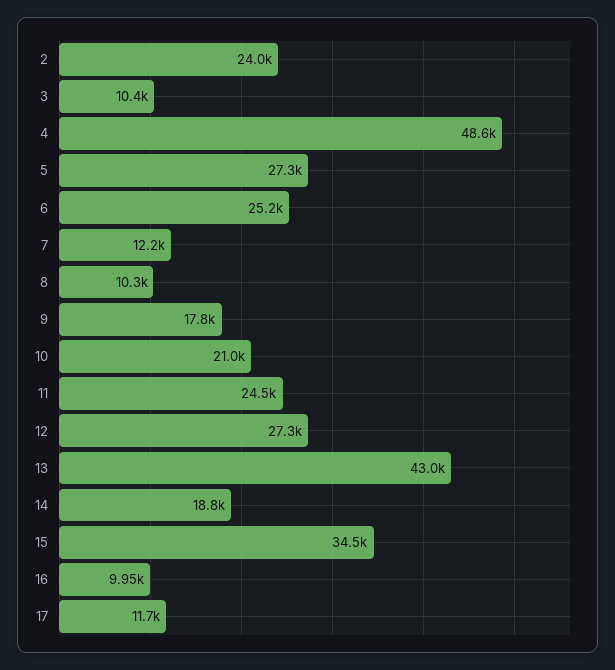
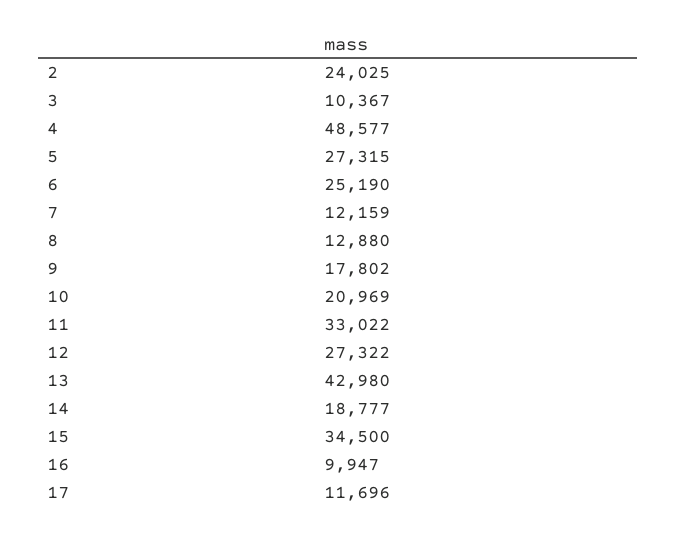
  {
    "2": 24025,
    "3": 10367,
    "4": 48577,
    "5": 27315,
    "6": 25190,
    "7": 12159,
-   "8": 10300,
+   "8": 12880,
    "9": 17802,
    "10": 20969,
-   "11": 24500,
+   "11": 33022,
    "12": 27322,
    "13": 42980,
    "14": 18777,
    "15": 34500,
    "16": 9947,
    "17": 11696
  }

